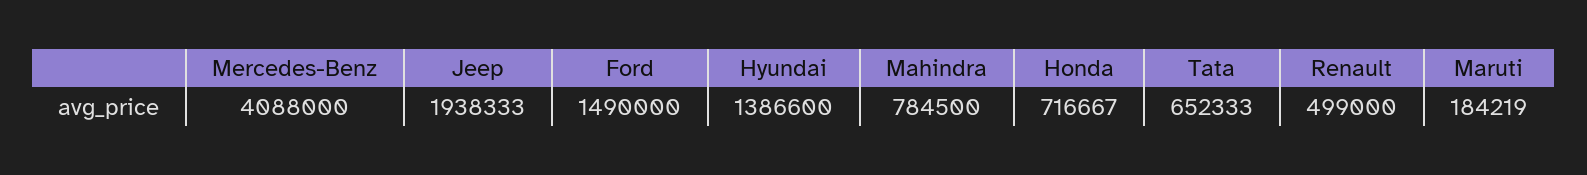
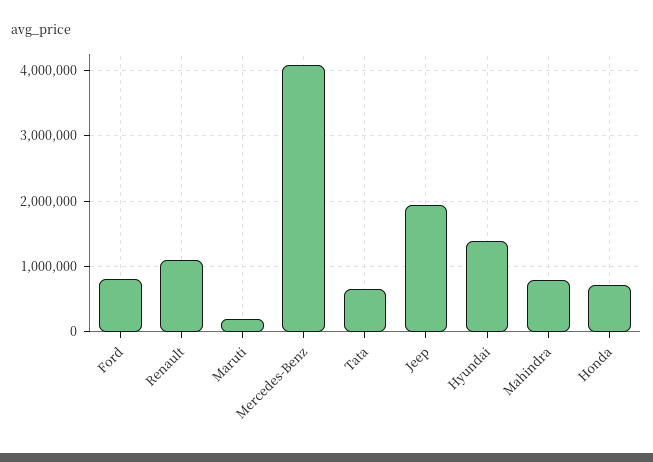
  {
    "Mercedes-Benz": 4088000,
    "Jeep": 1938333,
-   "Ford": 1490000,
+   "Ford": 800000,
    "Hyundai": 1386600,
    "Mahindra": 784500,
    "Honda": 716667,
    "Tata": 652333,
-   "Renault": 499000,
+   "Renault": 1100000,
    "Maruti": 184219
  }

